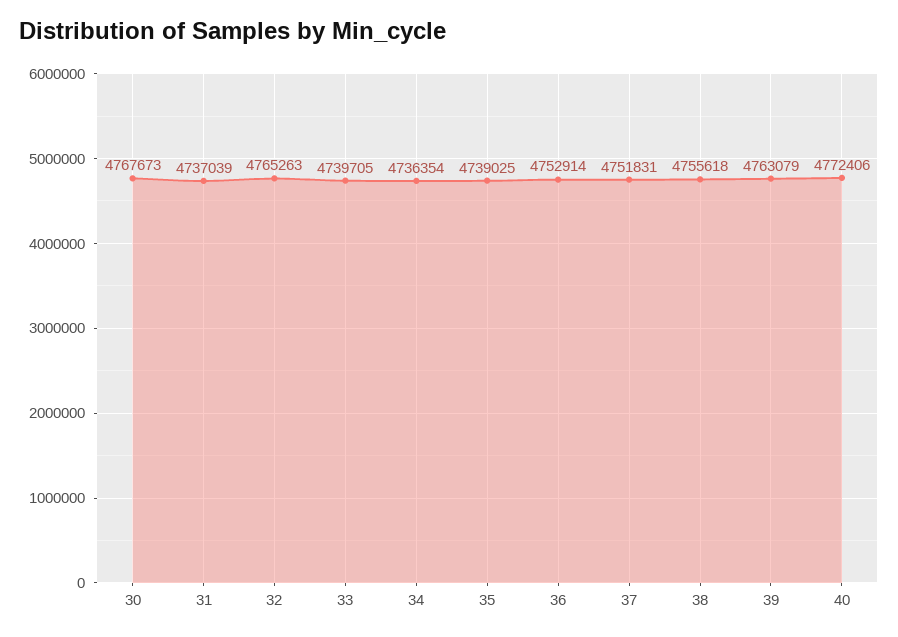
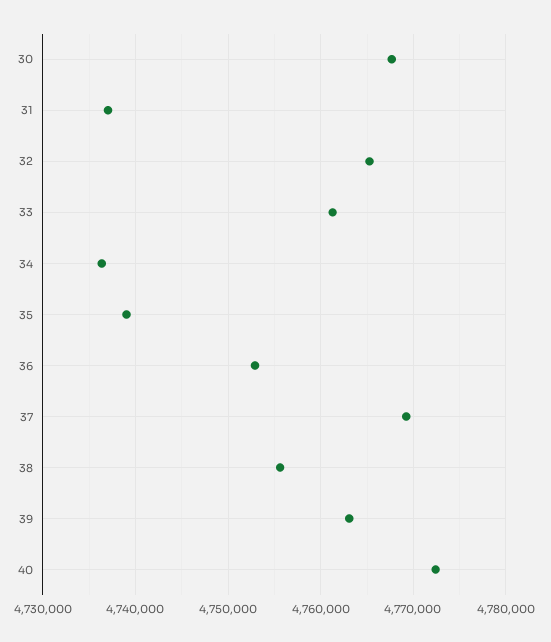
  {
    "30": 4767673,
    "31": 4737039,
    "32": 4765263,
-   "33": 4739705,
+   "33": 4761000,
    "34": 4736354,
    "35": 4739025,
    "36": 4752914,
-   "37": 4751831,
+   "37": 4769000,
    "38": 4755618,
    "39": 4763079,
    "40": 4772406
  }

